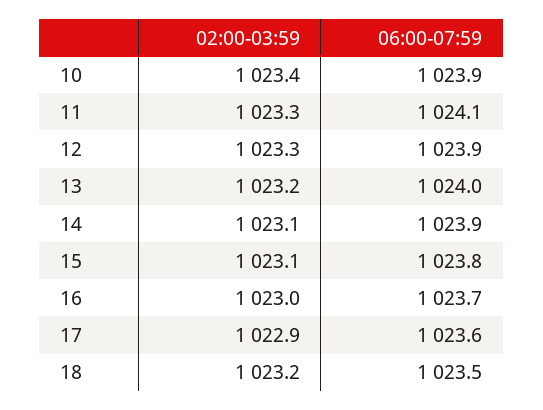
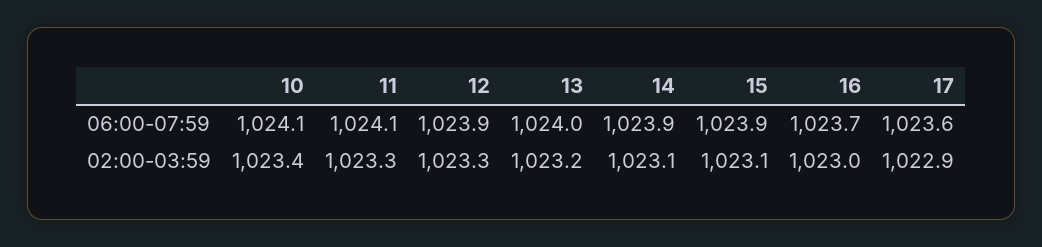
  {
    "02:00-03:59": {
      "10": 1023.4,
      "11": 1023.3,
      "12": 1023.3,
      "13": 1023.2,
      "14": 1023.1,
      "15": 1023.1,
      "16": 1023,
-     "17": 1022.9,
+     "17": 1022.9
-     "18": 1023.2
    },
    "06:00-07:59": {
-     "10": 1023.9,
+     "10": 1024.1,
      "11": 1024.1,
      "12": 1023.9,
      "13": 1024,
      "14": 1023.9,
-     "15": 1023.8,
+     "15": 1023.9,
      "16": 1023.7,
-     "17": 1023.6,
+     "17": 1023.6
-     "18": 1023.5
    }
  }

